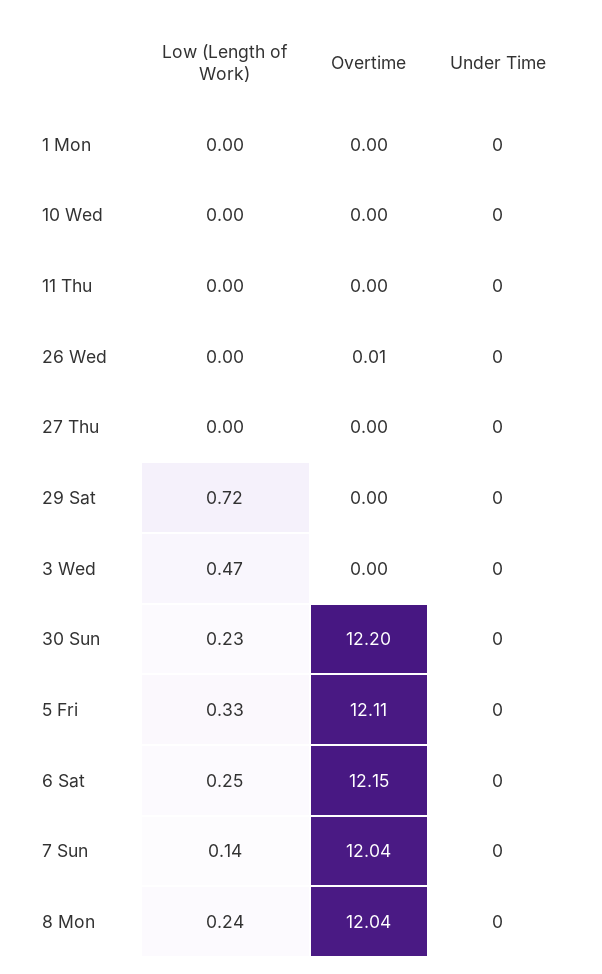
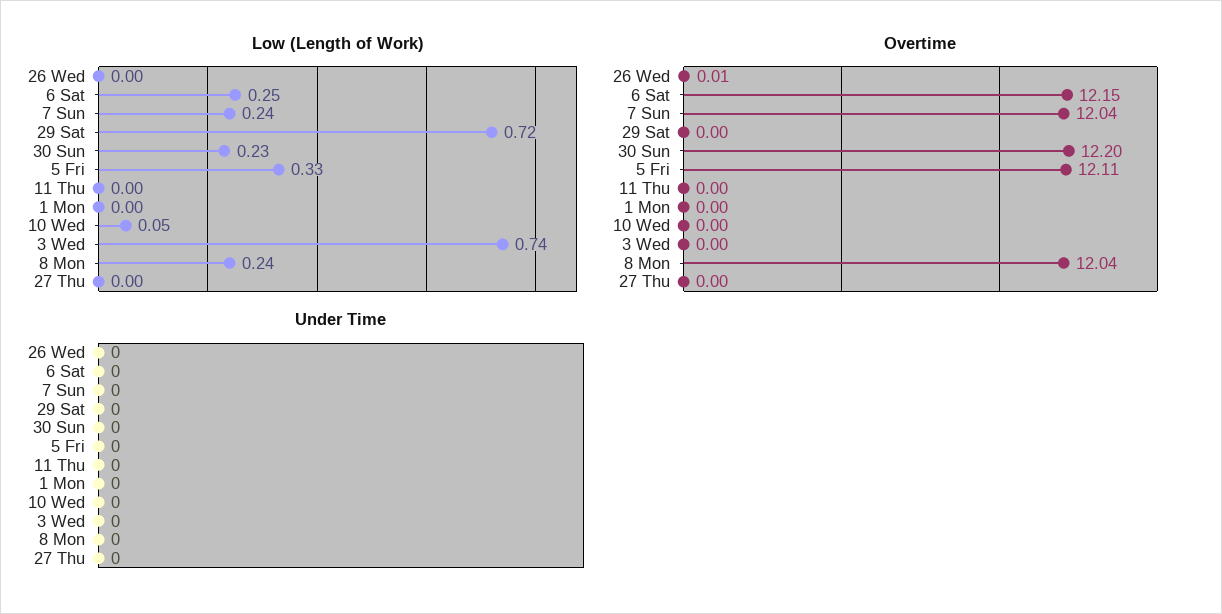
  {
    "Low (Length of Work)": {
      "1 Mon": 0,
-     "10 Wed": 0,
+     "10 Wed": 0.05,
      "11 Thu": 0,
      "26 Wed": 0,
      "27 Thu": 0,
      "29 Sat": 0.72,
-     "3 Wed": 0.47,
+     "3 Wed": 0.74,
      "30 Sun": 0.23,
      "5 Fri": 0.33,
      "6 Sat": 0.25,
-     "7 Sun": 0.14,
+     "7 Sun": 0.24,
      "8 Mon": 0.24
    },
    "Overtime": {
      "1 Mon": 0,
      "10 Wed": 0,
      "11 Thu": 0,
      "26 Wed": 0.01,
      "27 Thu": 0,
      "29 Sat": 0,
      "3 Wed": 0,
      "30 Sun": 12.2,
      "5 Fri": 12.11,
      "6 Sat": 12.15,
      "7 Sun": 12.04,
      "8 Mon": 12.04
    },
    "Under Time": {
      "1 Mon": 0,
      "10 Wed": 0,
      "11 Thu": 0,
      "26 Wed": 0,
      "27 Thu": 0,
      "29 Sat": 0,
      "3 Wed": 0,
      "30 Sun": 0,
      "5 Fri": 0,
      "6 Sat": 0,
      "7 Sun": 0,
      "8 Mon": 0
    }
  }

